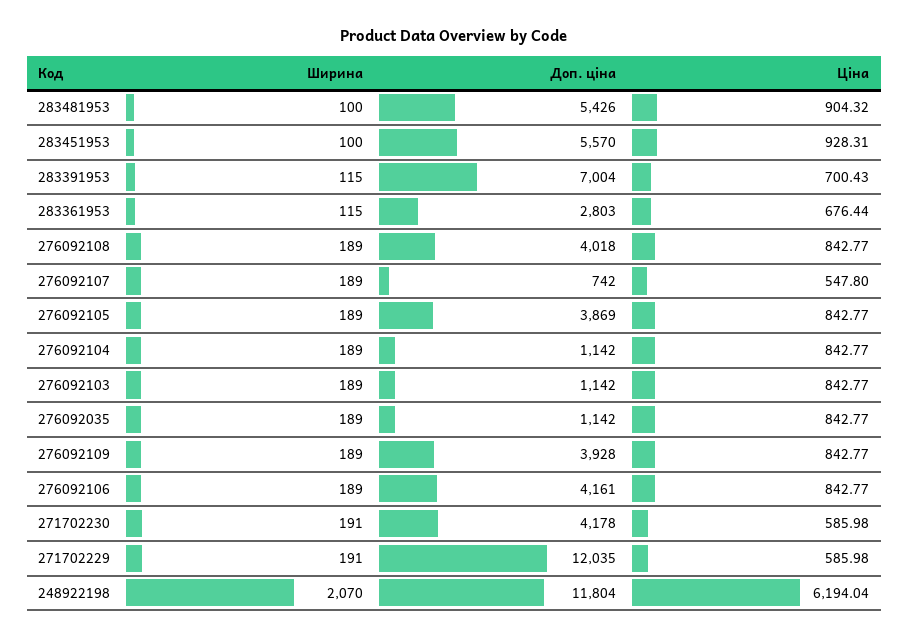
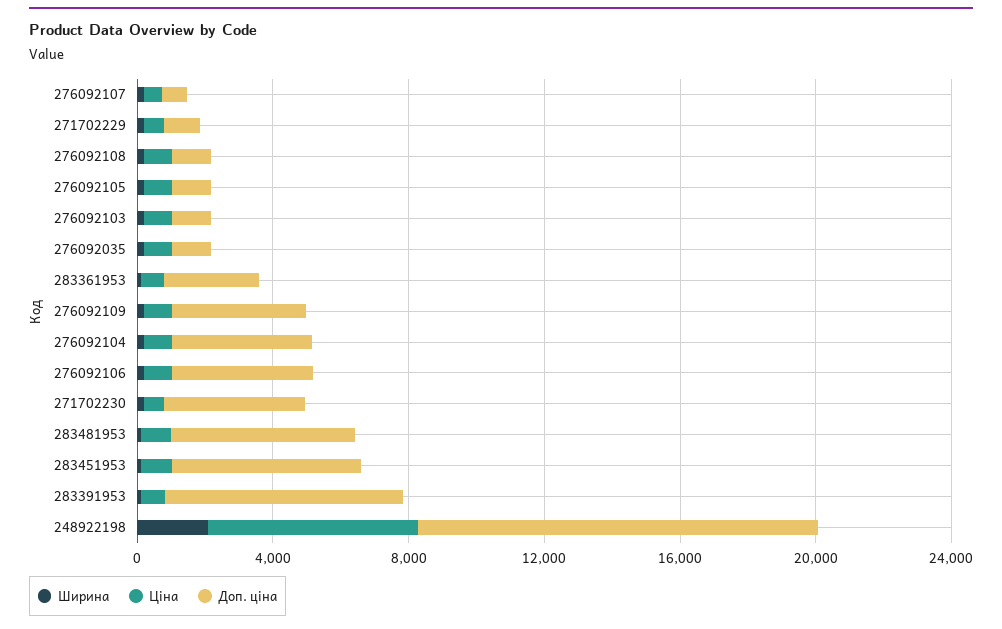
  {
    "Ширина": {
      "283481953": 100,
      "283451953": 100,
      "283391953": 115,
      "283361953": 115,
      "276092108": 189,
      "276092107": 189,
      "276092105": 189,
      "276092104": 189,
      "276092103": 189,
      "276092035": 189,
      "276092109": 189,
      "276092106": 189,
      "271702230": 191,
      "271702229": 191,
      "248922198": 2070
    },
    "Доп. ціна": {
      "283481953": 5426,
      "283451953": 5570,
      "283391953": 7004,
      "283361953": 2803,
-     "276092108": 4018,
+     "276092108": 1000,
      "276092107": 742,
-     "276092105": 3869,
+     "276092105": 1000,
-     "276092104": 1142,
+     "276092104": 4000,
      "276092103": 1142,
      "276092035": 1142,
      "276092109": 3928,
      "276092106": 4161,
      "271702230": 4178,
-     "271702229": 12035,
+     "271702229": 1000,
      "248922198": 11804
    },
    "Ціна": {
      "283481953": 904.32,
      "283451953": 928.31,
      "283391953": 700.43,
      "283361953": 676.44,
      "276092108": 842.77,
      "276092107": 547.8,
      "276092105": 842.77,
      "276092104": 842.77,
      "276092103": 842.77,
      "276092035": 842.77,
      "276092109": 842.77,
      "276092106": 842.77,
      "271702230": 585.98,
      "271702229": 585.98,
      "248922198": 6194.04
    }
  }

